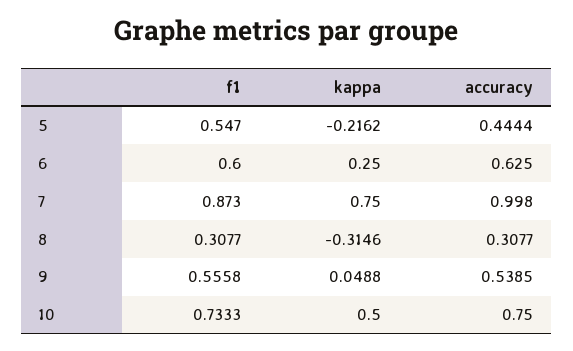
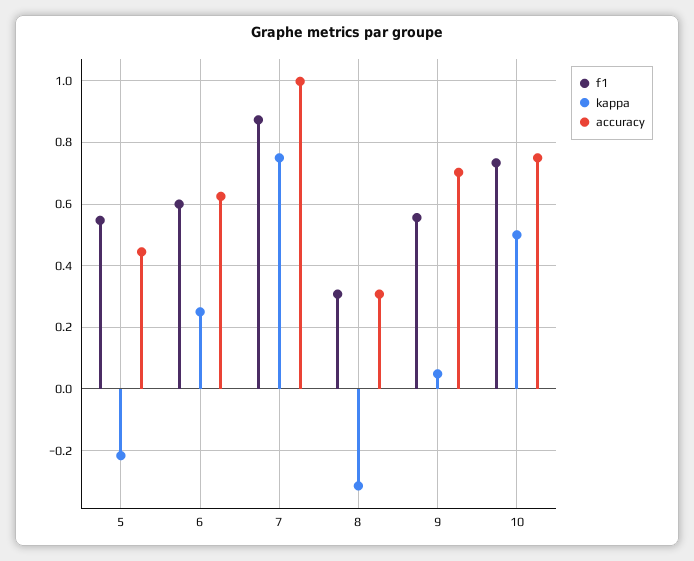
  {
    "f1": {
      "5": 0.547,
      "6": 0.6,
      "7": 0.873,
      "8": 0.3077,
      "9": 0.5558,
      "10": 0.7333
    },
    "kappa": {
      "5": -0.2162,
      "6": 0.25,
      "7": 0.75,
      "8": -0.3146,
      "9": 0.0488,
      "10": 0.5
    },
    "accuracy": {
      "5": 0.4444,
      "6": 0.625,
      "7": 0.998,
      "8": 0.3077,
-     "9": 0.5385,
+     "9": 0.7,
      "10": 0.75
    }
  }

